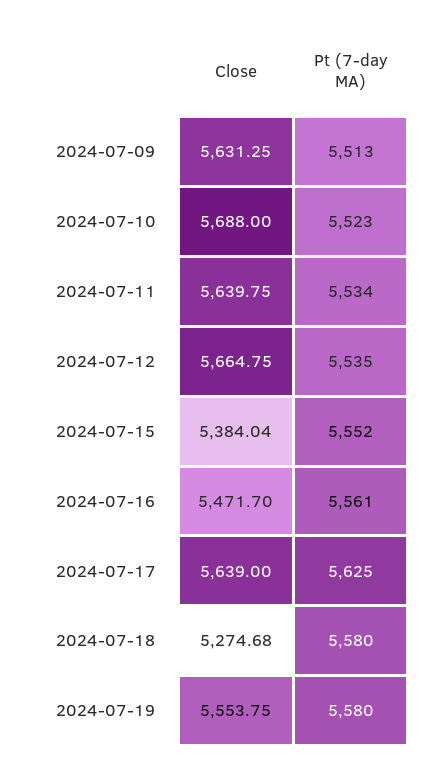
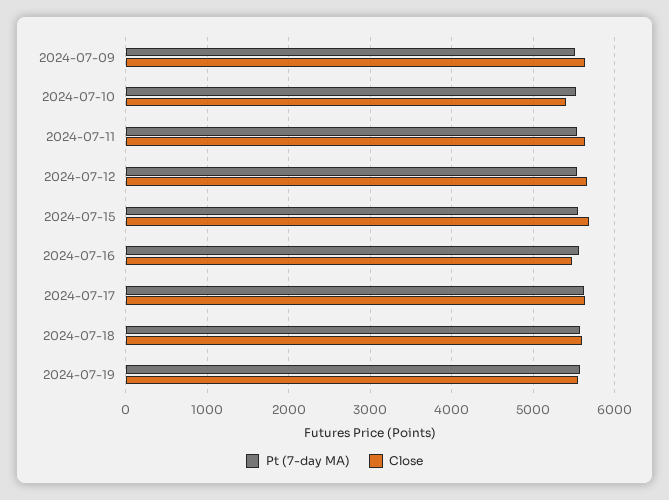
  {
    "Close": {
      "2024-07-09": 5631.25,
-     "2024-07-10": 5688,
+     "2024-07-10": 5400,
      "2024-07-11": 5639.75,
      "2024-07-12": 5664.75,
-     "2024-07-15": 5384.04,
+     "2024-07-15": 5700,
      "2024-07-16": 5471.7,
      "2024-07-17": 5639,
-     "2024-07-18": 5274.68,
+     "2024-07-18": 5600,
      "2024-07-19": 5553.75
    },
    "Pt (7-day MA)": {
      "2024-07-09": 5513,
      "2024-07-10": 5523,
      "2024-07-11": 5534,
      "2024-07-12": 5535,
      "2024-07-15": 5552,
      "2024-07-16": 5561,
      "2024-07-17": 5625,
      "2024-07-18": 5580,
      "2024-07-19": 5580
    }
  }

